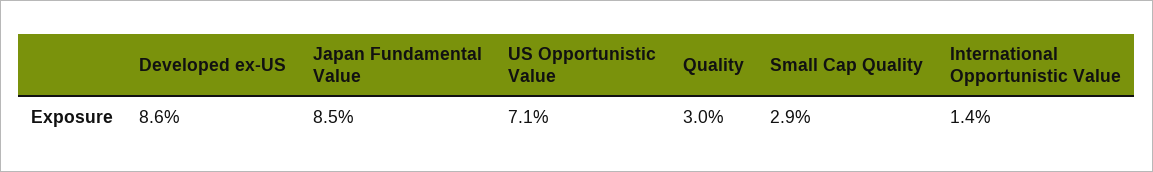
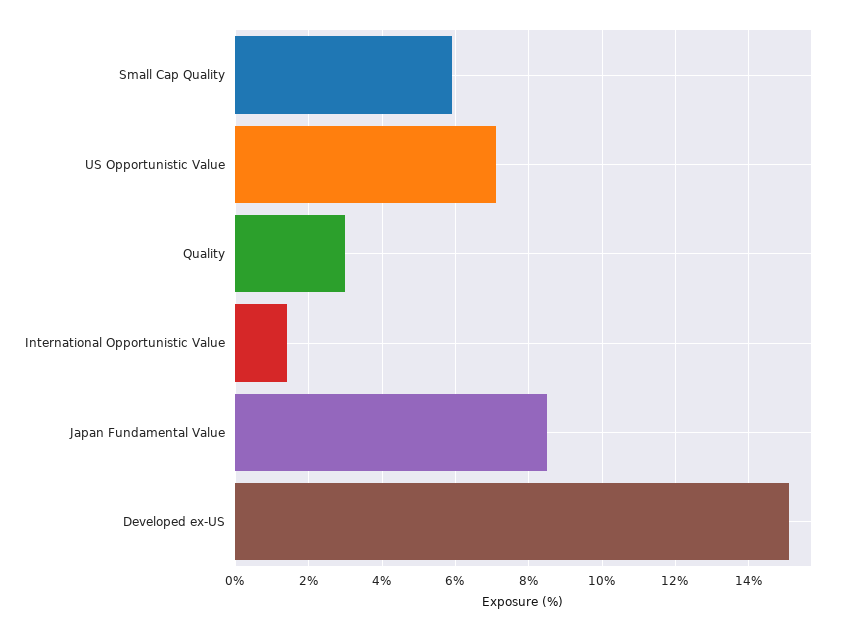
  {
-   "Developed ex-US": 8.6,
+   "Developed ex-US": 15,
    "Japan Fundamental Value": 8.5,
    "US Opportunistic Value": 7.1,
    "Quality": 3,
-   "Small Cap Quality": 2.9,
+   "Small Cap Quality": 6,
    "International Opportunistic Value": 1.4
  }

